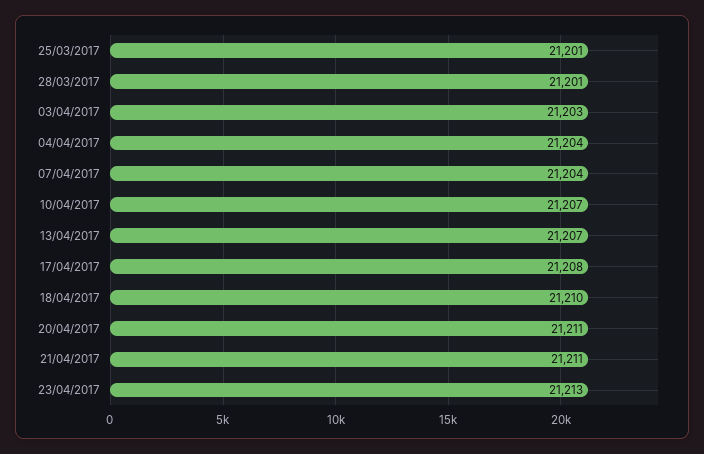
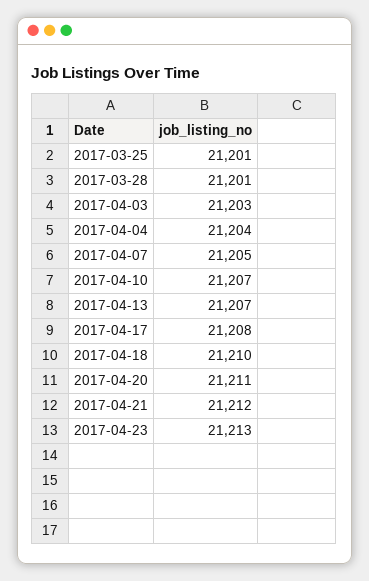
  {
    "25/03/2017": 21201,
    "28/03/2017": 21201,
    "03/04/2017": 21203,
    "04/04/2017": 21204,
-   "07/04/2017": 21204,
+   "07/04/2017": 21205,
    "10/04/2017": 21207,
    "13/04/2017": 21207,
    "17/04/2017": 21208,
    "18/04/2017": 21210,
    "20/04/2017": 21211,
-   "21/04/2017": 21211,
+   "21/04/2017": 21212,
    "23/04/2017": 21213
  }

